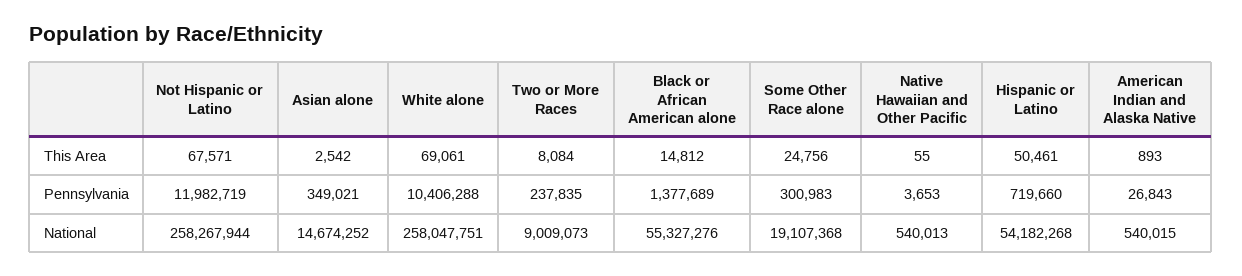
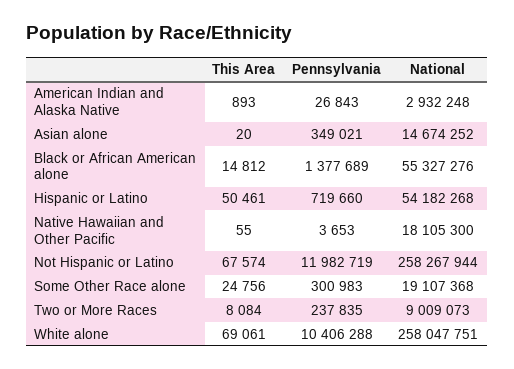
  {
    "Not Hispanic or Latino": {
-     "This Area": 67571,
+     "This Area": 67574,
      "Pennsylvania": 11982719,
      "National": 258267944
    },
    "Asian alone": {
-     "This Area": 2542,
+     "This Area": 20,
      "Pennsylvania": 349021,
      "National": 14674252
    },
    "White alone": {
      "This Area": 69061,
      "Pennsylvania": 10406288,
      "National": 258047751
    },
    "Two or More Races": {
      "This Area": 8084,
      "Pennsylvania": 237835,
      "National": 9009073
    },
    "Black or African American alone": {
      "This Area": 14812,
      "Pennsylvania": 1377689,
      "National": 55327276
    },
    "Some Other Race alone": {
      "This Area": 24756,
      "Pennsylvania": 300983,
      "National": 19107368
    },
    "Native Hawaiian and Other Pacific": {
      "This Area": 55,
      "Pennsylvania": 3653,
-     "National": 540013
+     "National": 18105300
    },
    "Hispanic or Latino": {
      "This Area": 50461,
      "Pennsylvania": 719660,
      "National": 54182268
    },
    "American Indian and Alaska Native": {
      "This Area": 893,
      "Pennsylvania": 26843,
-     "National": 540015
+     "National": 2932248
    }
  }

